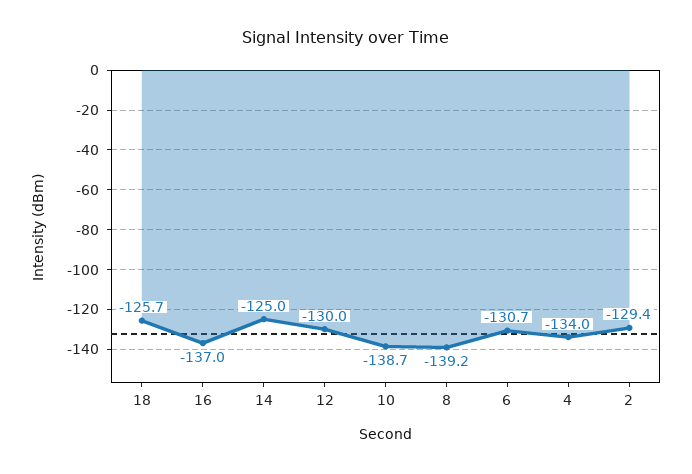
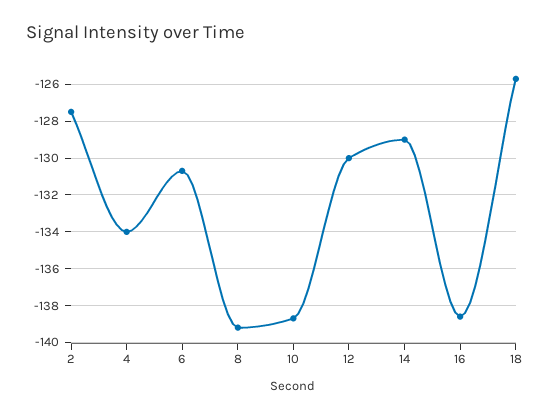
  {
    "18": -125.7,
-   "16": -137,
+   "16": -138.5,
-   "14": -125,
+   "14": -129,
    "12": -130,
    "10": -138.7,
    "8": -139.2,
    "6": -130.7,
    "4": -134,
-   "2": -129.4
+   "2": -127.5
  }

